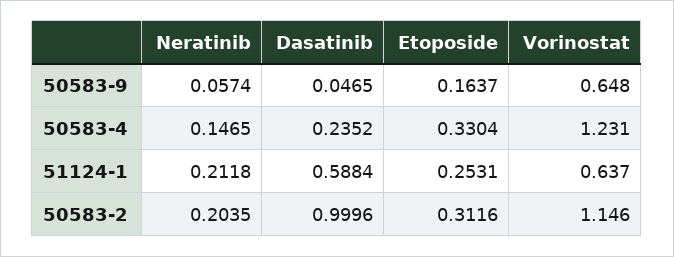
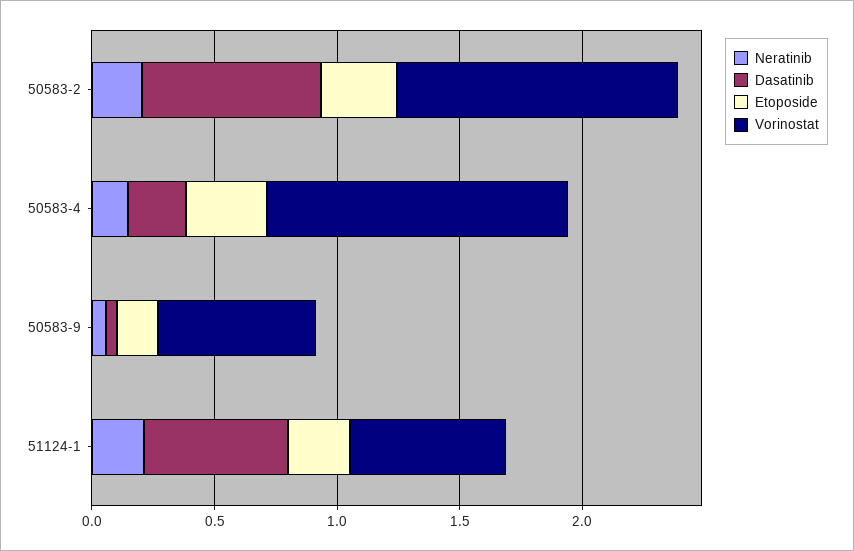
  {
    "Neratinib": {
      "50583-9": 0.0574,
      "50583-4": 0.1465,
      "51124-1": 0.2118,
      "50583-2": 0.2035
    },
    "Dasatinib": {
      "50583-9": 0.0465,
      "50583-4": 0.2352,
      "51124-1": 0.5884,
-     "50583-2": 0.9996
+     "50583-2": 0.7
    },
    "Etoposide": {
      "50583-9": 0.1637,
      "50583-4": 0.3304,
      "51124-1": 0.2531,
      "50583-2": 0.3116
    },
    "Vorinostat": {
      "50583-9": 0.648,
      "50583-4": 1.231,
      "51124-1": 0.637,
      "50583-2": 1.146
    }
  }

